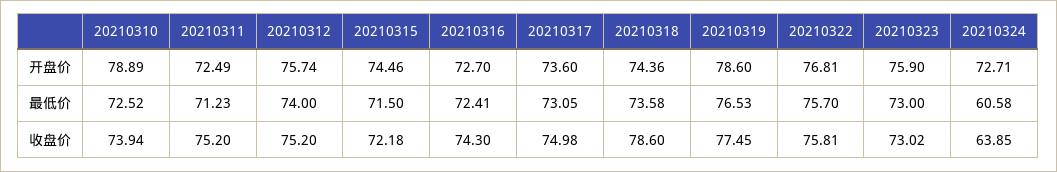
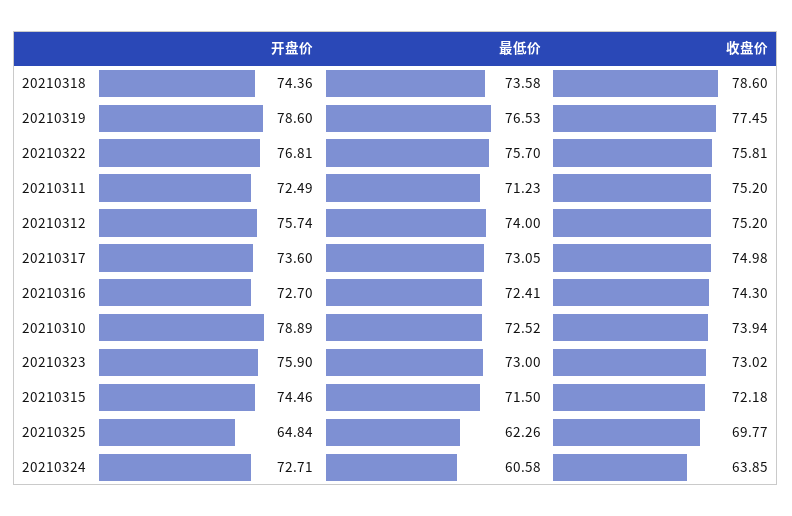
  {
    "20210310": {
      "开盘价": 78.89,
      "最低价": 72.52,
      "收盘价": 73.94
    },
    "20210311": {
      "开盘价": 72.49,
      "最低价": 71.23,
      "收盘价": 75.2
    },
    "20210312": {
      "开盘价": 75.74,
      "最低价": 74,
      "收盘价": 75.2
    },
    "20210315": {
      "开盘价": 74.46,
      "最低价": 71.5,
      "收盘价": 72.18
    },
    "20210316": {
      "开盘价": 72.7,
      "最低价": 72.41,
      "收盘价": 74.3
    },
    "20210317": {
      "开盘价": 73.6,
      "最低价": 73.05,
      "收盘价": 74.98
    },
    "20210318": {
      "开盘价": 74.36,
      "最低价": 73.58,
      "收盘价": 78.6
    },
    "20210319": {
      "开盘价": 78.6,
      "最低价": 76.53,
      "收盘价": 77.45
    },
    "20210322": {
      "开盘价": 76.81,
      "最低价": 75.7,
      "收盘价": 75.81
    },
    "20210323": {
      "开盘价": 75.9,
      "最低价": 73,
      "收盘价": 73.02
    },
    "20210324": {
      "开盘价": 72.71,
      "最低价": 60.58,
      "收盘价": 63.85
-   }
+   },
+   "20210325": {
+     "开盘价": 64.84,
+     "最低价": 62.26,
+     "收盘价": 69.77
+   }
  }

